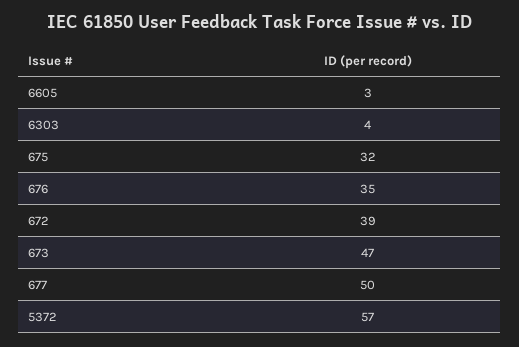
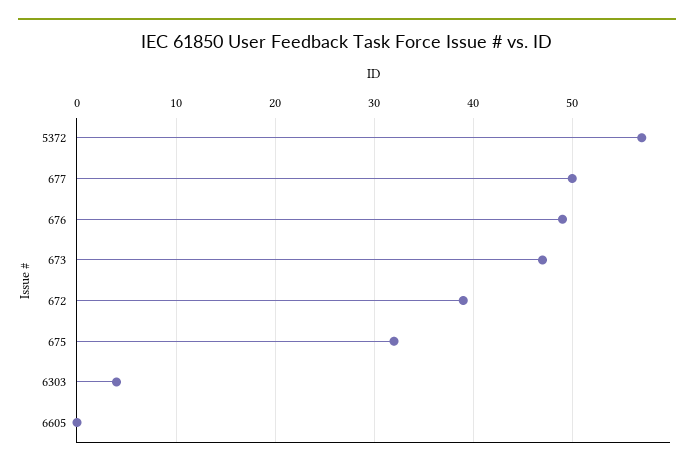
  {
-   "6605": 3,
+   "6605": 0,
    "6303": 4,
    "675": 32,
-   "676": 35,
+   "676": 49,
    "672": 39,
    "673": 47,
    "677": 50,
    "5372": 57
  }

